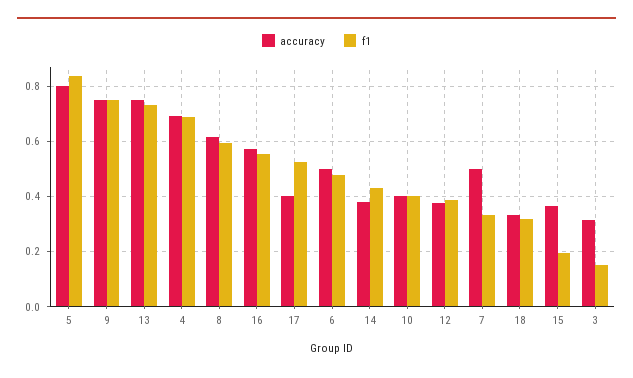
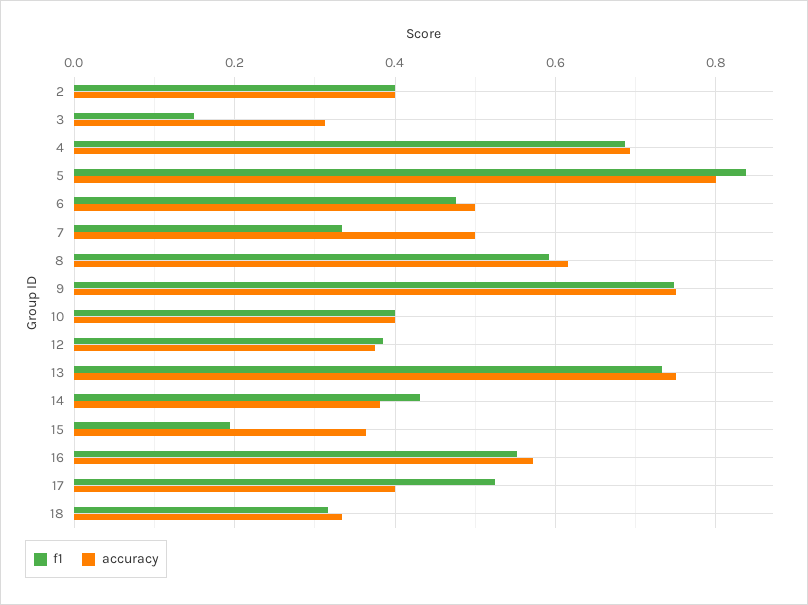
  {
    "accuracy": {
      "5": 0.8,
      "9": 0.76,
      "13": 0.76,
      "4": 0.7,
      "8": 0.62,
      "16": 0.58,
      "17": 0.4,
      "6": 0.5,
      "14": 0.38,
      "10": 0.4,
      "12": 0.38,
      "7": 0.5,
      "18": 0.34,
      "15": 0.36,
-     "3": 0.32
+     "3": 0.32,
+     "2": 0.4
    },
    "f1": {
      "5": 0.84,
      "9": 0.74,
      "13": 0.74,
      "4": 0.68,
      "8": 0.6,
      "16": 0.56,
      "17": 0.52,
      "6": 0.48,
      "14": 0.44,
      "10": 0.4,
      "12": 0.38,
      "7": 0.34,
      "18": 0.32,
      "15": 0.2,
-     "3": 0.14
+     "3": 0.14,
+     "2": 0.4
    }
  }

